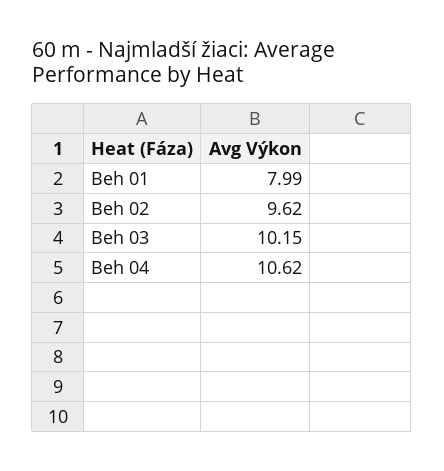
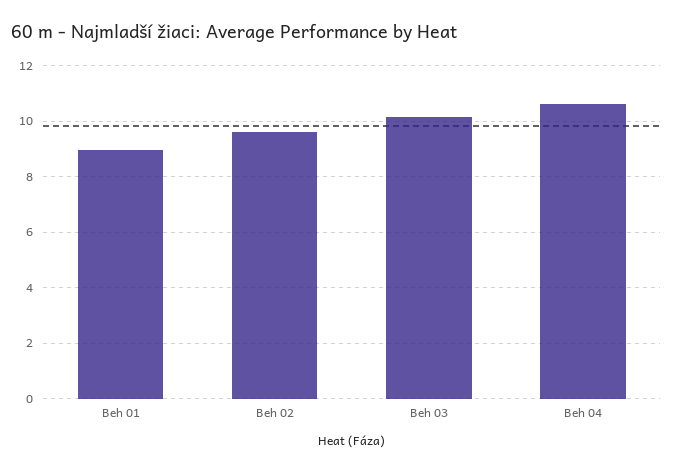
  {
-   "Beh 01": 7.99,
+   "Beh 01": 9,
    "Beh 02": 9.62,
    "Beh 03": 10.15,
    "Beh 04": 10.62
  }

